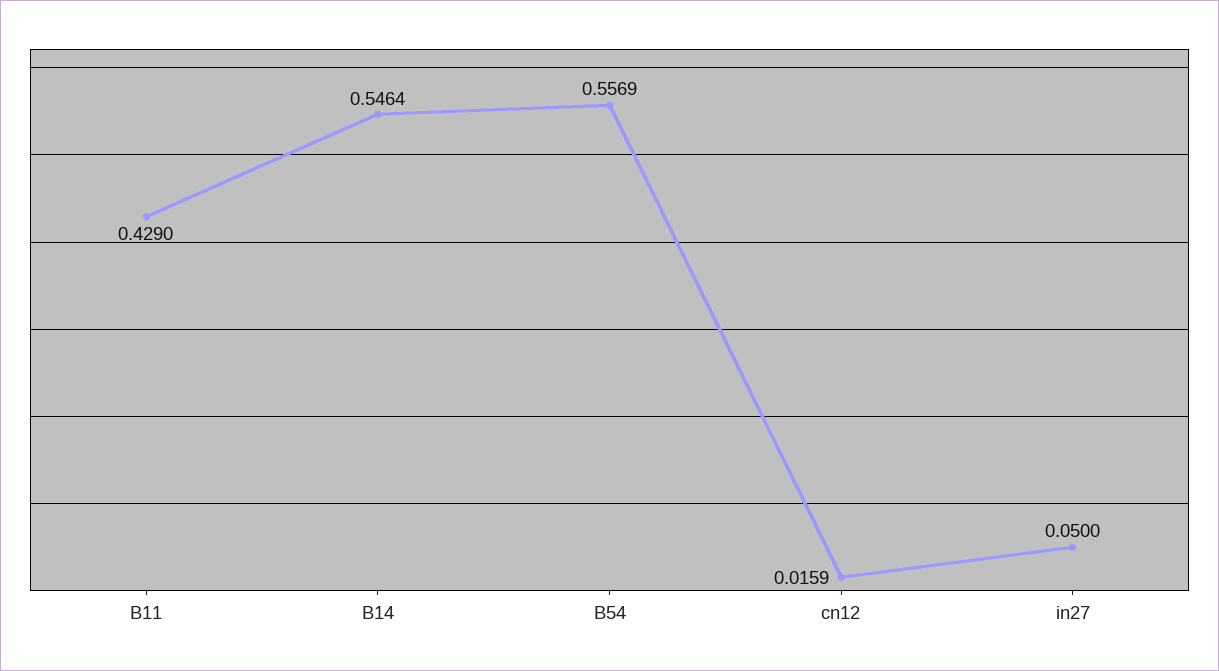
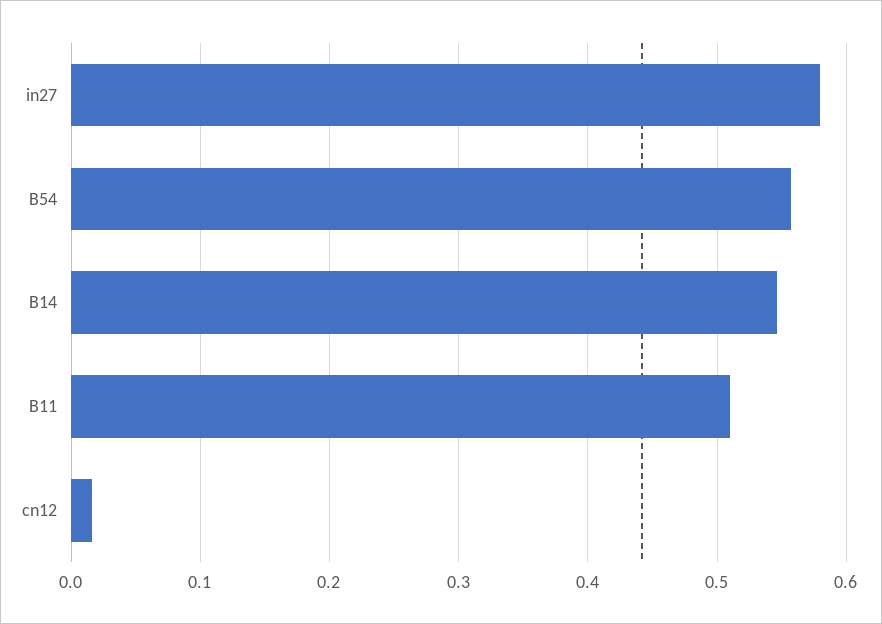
  {
-   "B11": 0.429,
+   "B11": 0.51,
    "B14": 0.5464,
    "B54": 0.5569,
    "cn12": 0.0159,
-   "in27": 0.05
+   "in27": 0.58
  }

